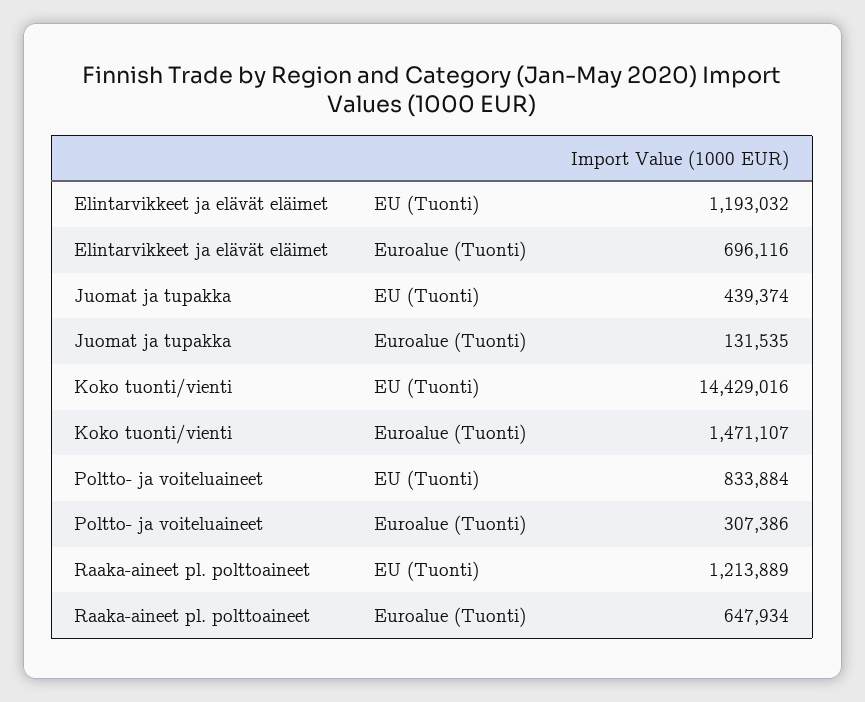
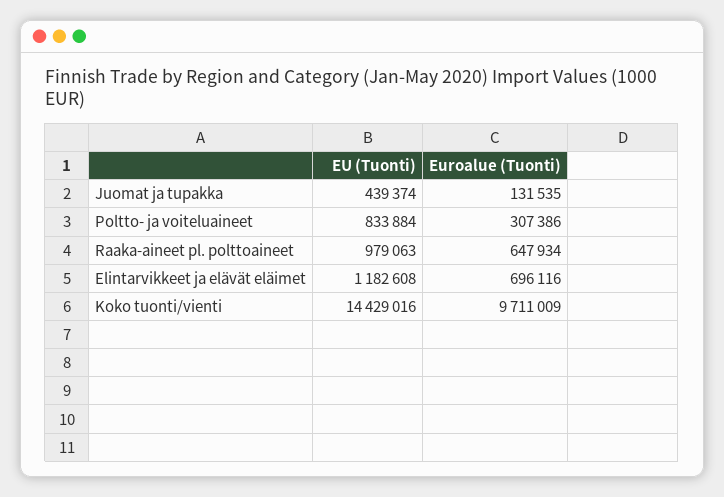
  {
    "Elintarvikkeet ja elävät eläimet": {
-     "EU (Tuonti)": 1193032,
+     "EU (Tuonti)": 1182608,
      "Euroalue (Tuonti)": 696116
    },
    "Juomat ja tupakka": {
      "EU (Tuonti)": 439374,
      "Euroalue (Tuonti)": 131535
    },
    "Koko tuonti/vienti": {
      "EU (Tuonti)": 14429016,
-     "Euroalue (Tuonti)": 1471107
+     "Euroalue (Tuonti)": 9711009
    },
    "Poltto- ja voiteluaineet": {
      "EU (Tuonti)": 833884,
      "Euroalue (Tuonti)": 307386
    },
    "Raaka-aineet pl. polttoaineet": {
-     "EU (Tuonti)": 1213889,
+     "EU (Tuonti)": 979063,
      "Euroalue (Tuonti)": 647934
    }
  }

